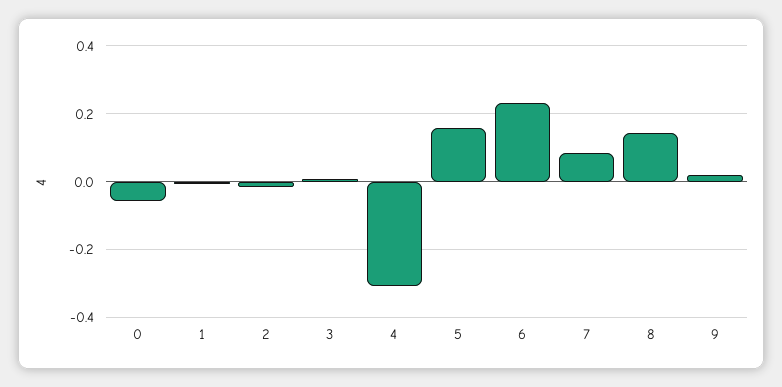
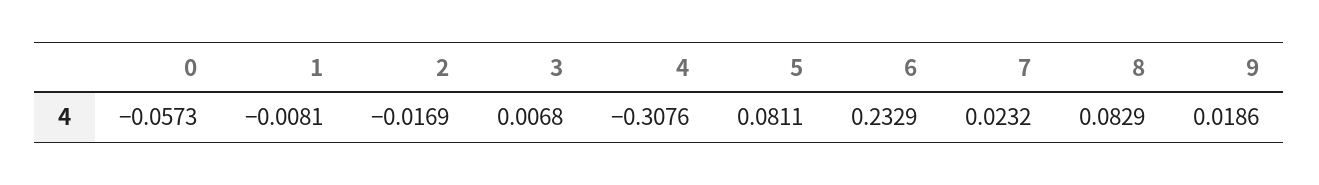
  {
    "0": -0.0573,
    "1": -0.0081,
    "2": -0.0169,
    "3": 0.0068,
    "4": -0.3076,
-   "5": 0.16,
+   "5": 0.0811,
    "6": 0.2329,
-   "7": 0.08,
+   "7": 0.0232,
-   "8": 0.14,
+   "8": 0.0829,
    "9": 0.0186
  }

